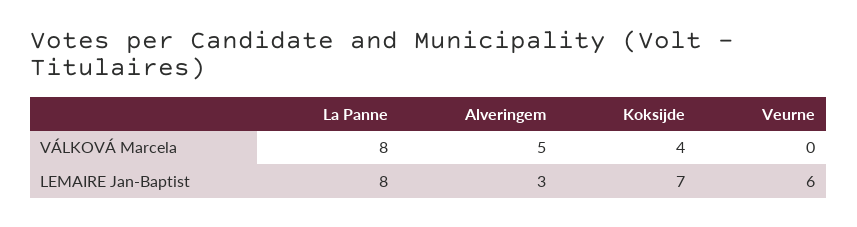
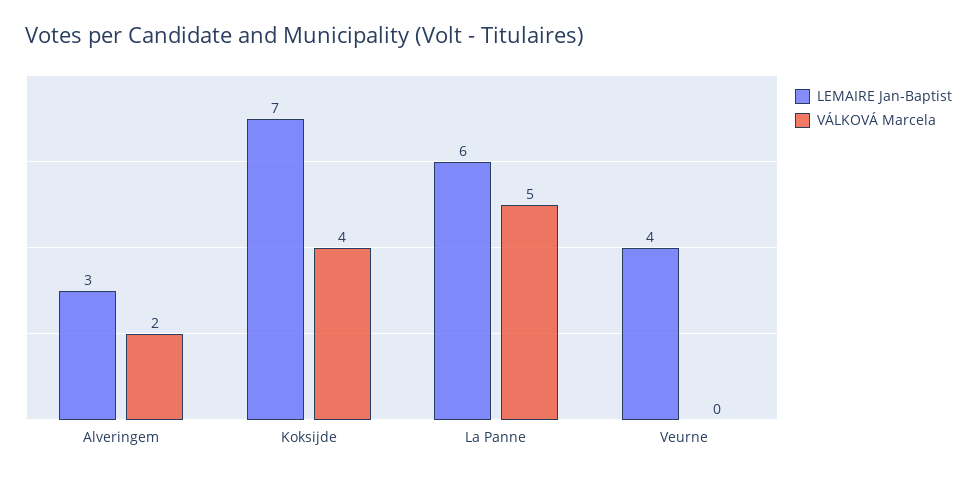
  {
    "VÁLKOVÁ Marcela": {
-     "La Panne": 8,
+     "La Panne": 5,
-     "Alveringem": 5,
+     "Alveringem": 2,
      "Koksijde": 4,
      "Veurne": 0
    },
    "LEMAIRE Jan-Baptist": {
-     "La Panne": 8,
+     "La Panne": 6,
      "Alveringem": 3,
      "Koksijde": 7,
-     "Veurne": 6
+     "Veurne": 4
    }
  }

